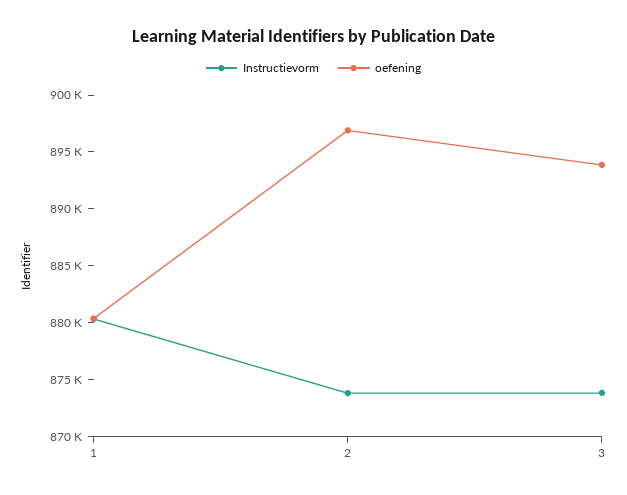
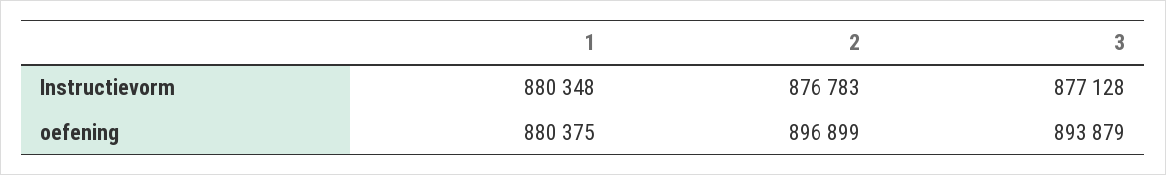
  {
    "Instructievorm": {
      "1": 880348,
-     "2": 874000,
+     "2": 876783,
-     "3": 874000
+     "3": 877128
    },
    "oefening": {
      "1": 880375,
      "2": 896899,
      "3": 893879
    }
  }

